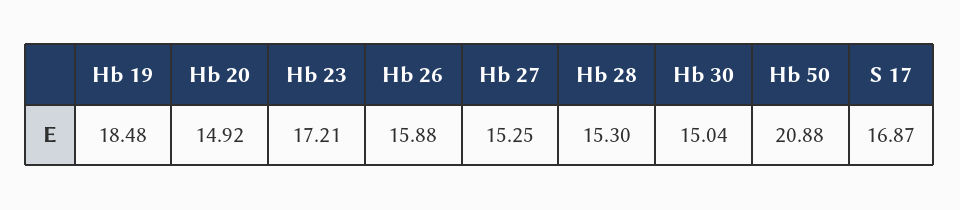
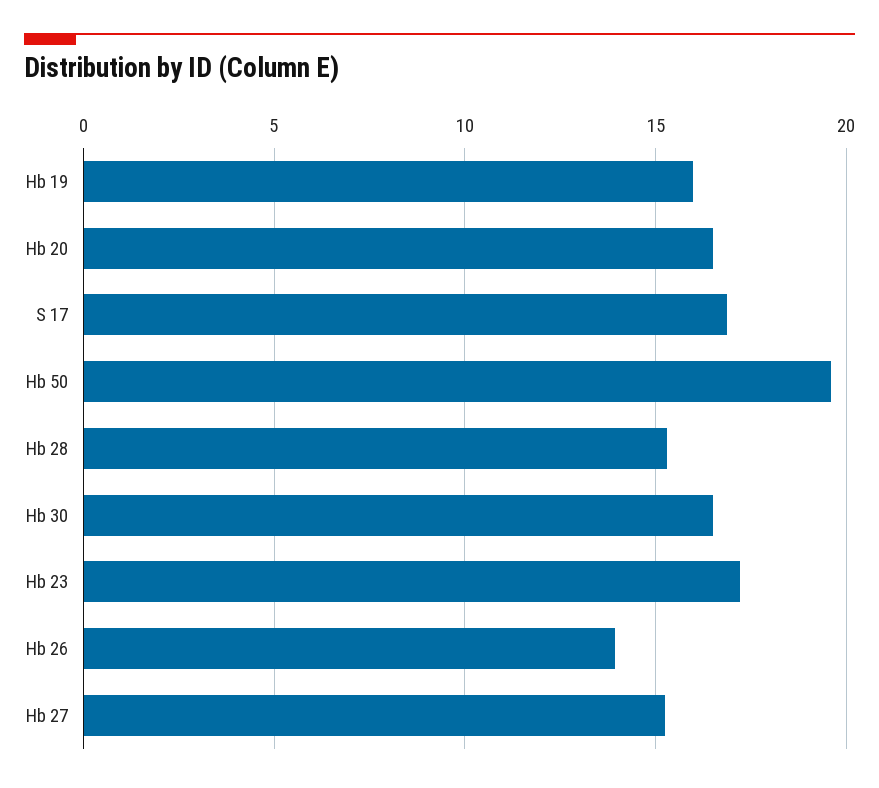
  {
-   "Hb 19": 18.48,
+   "Hb 19": 16,
-   "Hb 20": 14.92,
+   "Hb 20": 16.5,
    "Hb 23": 17.21,
-   "Hb 26": 15.88,
+   "Hb 26": 14,
    "Hb 27": 15.25,
    "Hb 28": 15.3,
-   "Hb 30": 15.04,
+   "Hb 30": 16.5,
-   "Hb 50": 20.88,
+   "Hb 50": 19.5,
    "S 17": 16.87
  }

